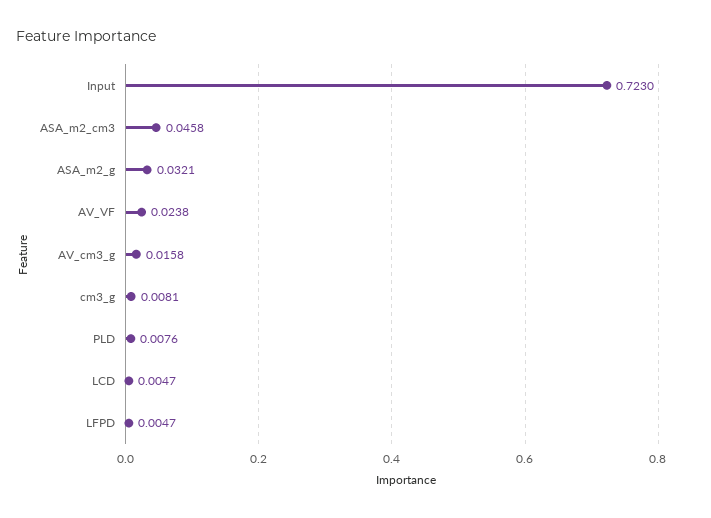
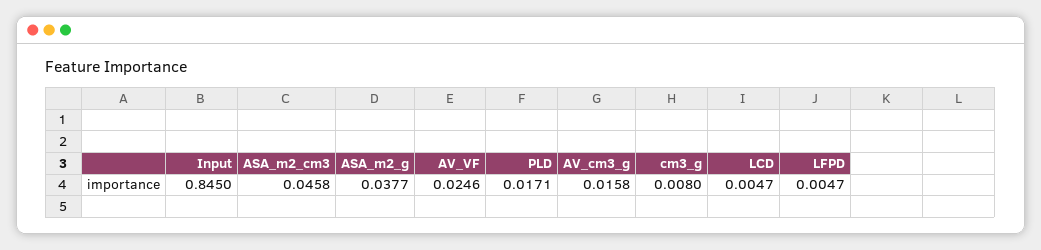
  {
-   "Input": 0.723,
+   "Input": 0.845,
    "ASA_m2_cm3": 0.0458,
-   "ASA_m2_g": 0.0321,
+   "ASA_m2_g": 0.0377,
-   "AV_VF": 0.0238,
+   "AV_VF": 0.0246,
    "AV_cm3_g": 0.0158,
-   "cm3_g": 0.0081,
+   "cm3_g": 0.008,
-   "PLD": 0.0076,
+   "PLD": 0.0171,
    "LCD": 0.0047,
    "LFPD": 0.0047
  }

